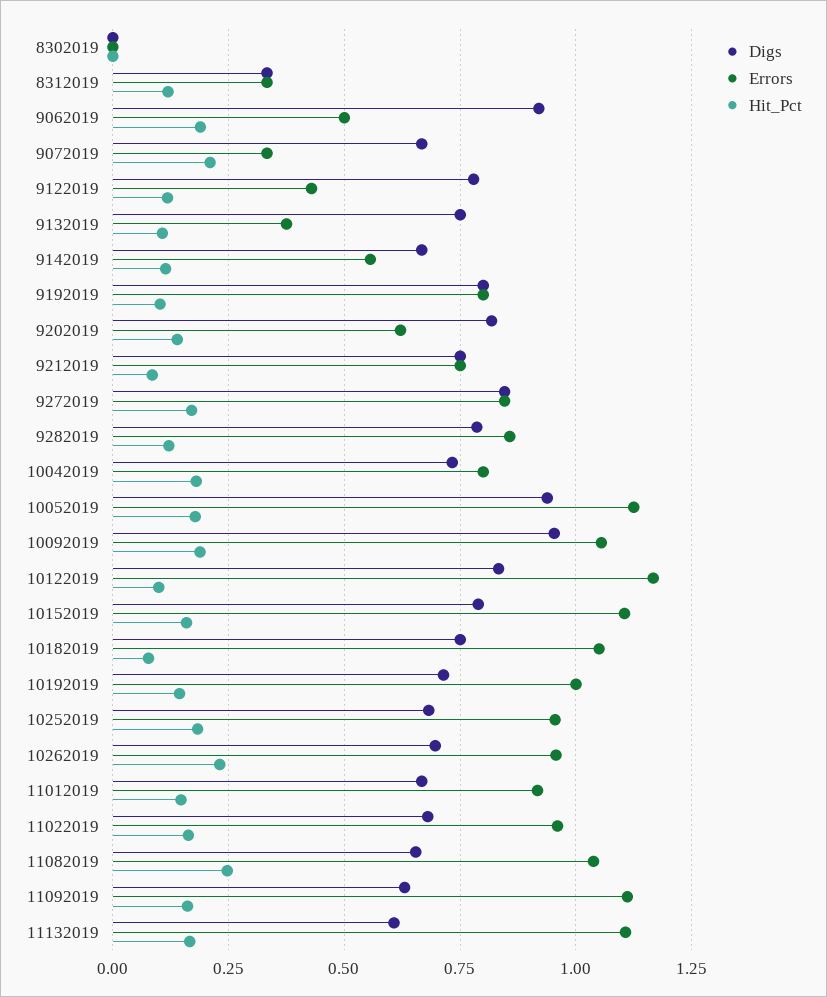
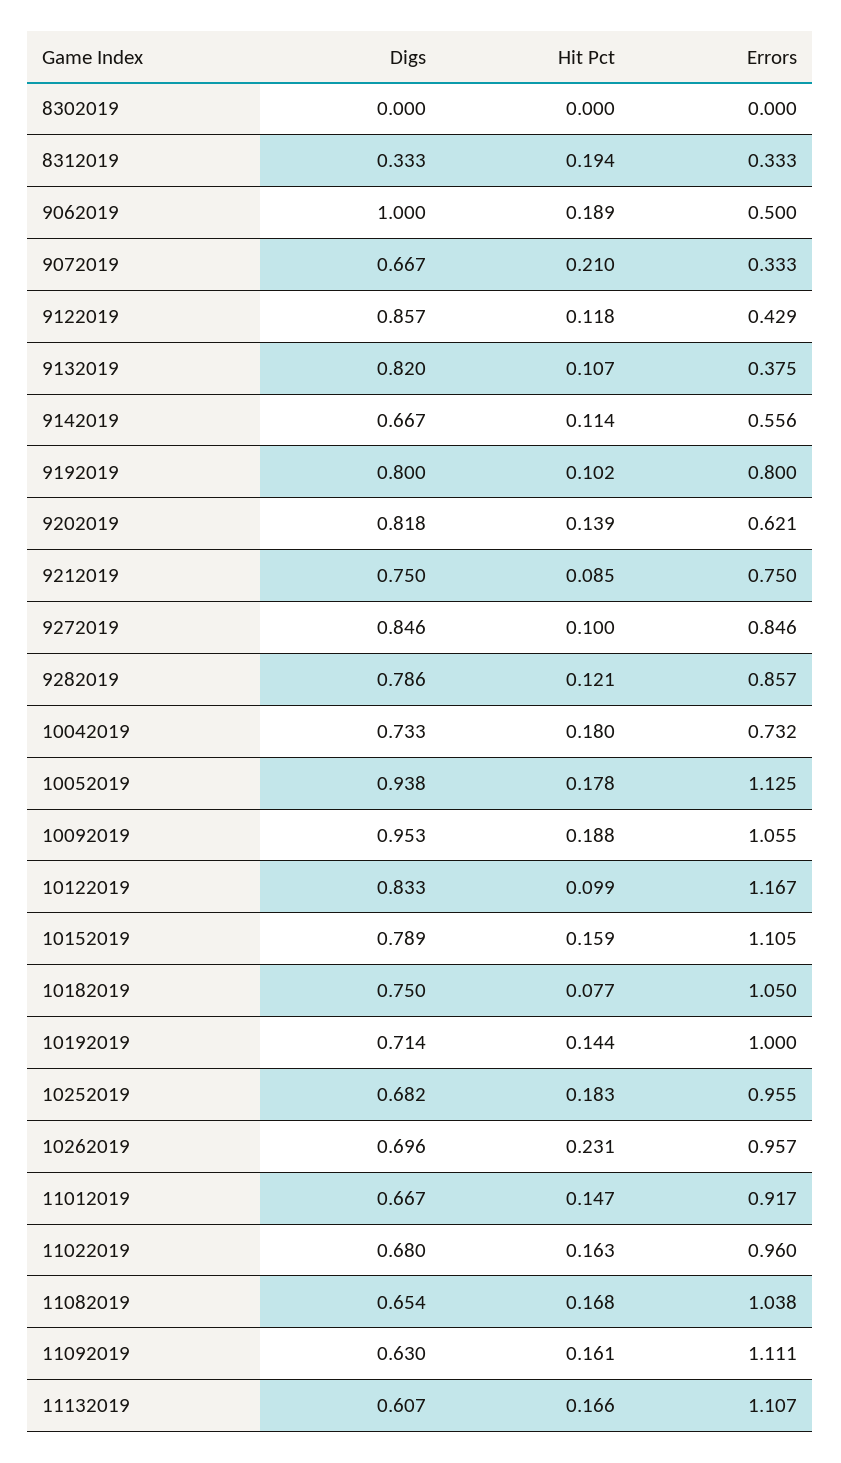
  {
    "Digs": {
      "8302019": 0,
      "8312019": 0.333,
-     "9062019": 0.925,
+     "9062019": 1,
      "9072019": 0.667,
-     "9122019": 0.775,
+     "9122019": 0.857,
-     "9132019": 0.75,
+     "9132019": 0.82,
      "9142019": 0.667,
      "9192019": 0.8,
      "9202019": 0.818,
      "9212019": 0.75,
      "9272019": 0.846,
      "9282019": 0.786,
      "10042019": 0.733,
      "10052019": 0.938,
      "10092019": 0.953,
      "10122019": 0.833,
      "10152019": 0.789,
      "10182019": 0.75,
      "10192019": 0.714,
      "10252019": 0.682,
      "10262019": 0.696,
      "11012019": 0.667,
      "11022019": 0.68,
      "11082019": 0.654,
      "11092019": 0.63,
      "11132019": 0.607
    },
    "Errors": {
      "8302019": 0,
      "8312019": 0.333,
      "9062019": 0.5,
      "9072019": 0.333,
      "9122019": 0.429,
      "9132019": 0.375,
      "9142019": 0.556,
      "9192019": 0.8,
      "9202019": 0.621,
      "9212019": 0.75,
      "9272019": 0.846,
      "9282019": 0.857,
-     "10042019": 0.8,
+     "10042019": 0.732,
      "10052019": 1.125,
      "10092019": 1.055,
      "10122019": 1.167,
      "10152019": 1.105,
      "10182019": 1.05,
      "10192019": 1,
      "10252019": 0.955,
      "10262019": 0.957,
      "11012019": 0.917,
      "11022019": 0.96,
      "11082019": 1.038,
      "11092019": 1.111,
      "11132019": 1.107
    },
    "Hit_Pct": {
      "8302019": 0,
-     "8312019": 0.125,
+     "8312019": 0.194,
      "9062019": 0.189,
      "9072019": 0.21,
      "9122019": 0.118,
      "9132019": 0.107,
      "9142019": 0.114,
      "9192019": 0.102,
      "9202019": 0.139,
      "9212019": 0.085,
-     "9272019": 0.175,
+     "9272019": 0.1,
      "9282019": 0.121,
      "10042019": 0.18,
      "10052019": 0.178,
      "10092019": 0.188,
      "10122019": 0.099,
      "10152019": 0.159,
      "10182019": 0.077,
      "10192019": 0.144,
      "10252019": 0.183,
      "10262019": 0.231,
      "11012019": 0.147,
      "11022019": 0.163,
-     "11082019": 0.25,
+     "11082019": 0.168,
      "11092019": 0.161,
      "11132019": 0.166
    }
  }

